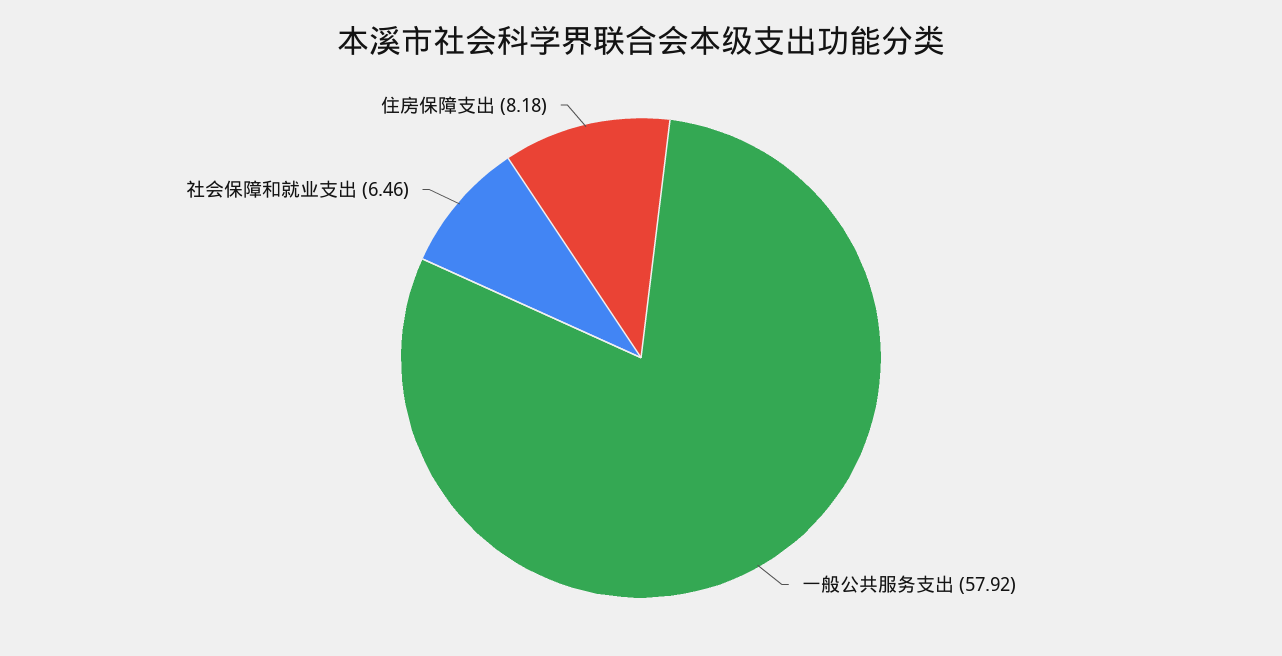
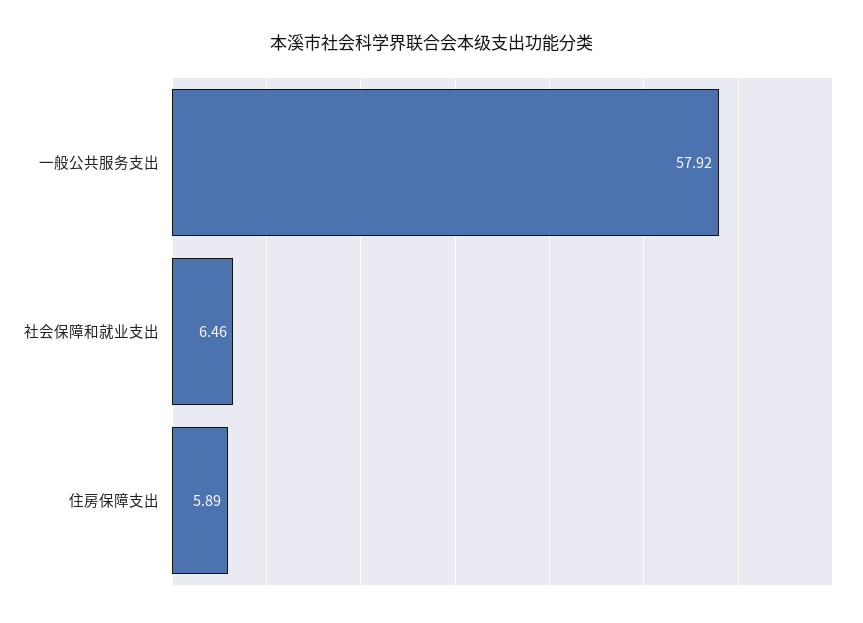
  {
    "一般公共服务支出": 57.92,
    "社会保障和就业支出": 6.46,
-   "住房保障支出": 8.18
+   "住房保障支出": 5.89
  }

